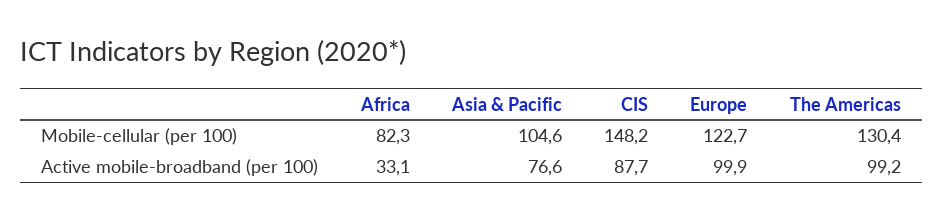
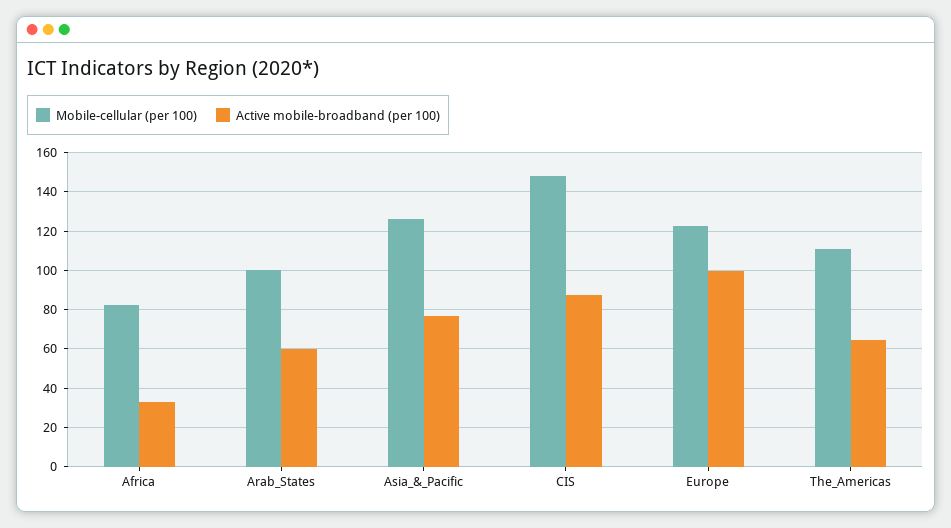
  {
    "Mobile-cellular (per 100)": {
      "Africa": 82.3,
-     "Asia & Pacific": 104.6,
+     "Asia & Pacific": 125,
      "CIS": 148.2,
      "Europe": 122.7,
-     "The Americas": 130.4
+     "The Americas": 110,
+     "Arab_States": 100
    },
    "Active mobile-broadband (per 100)": {
      "Africa": 33.1,
      "Asia & Pacific": 76.6,
      "CIS": 87.7,
      "Europe": 99.9,
-     "The Americas": 99.2
+     "The Americas": 65,
+     "Arab_States": 60
    }
  }

